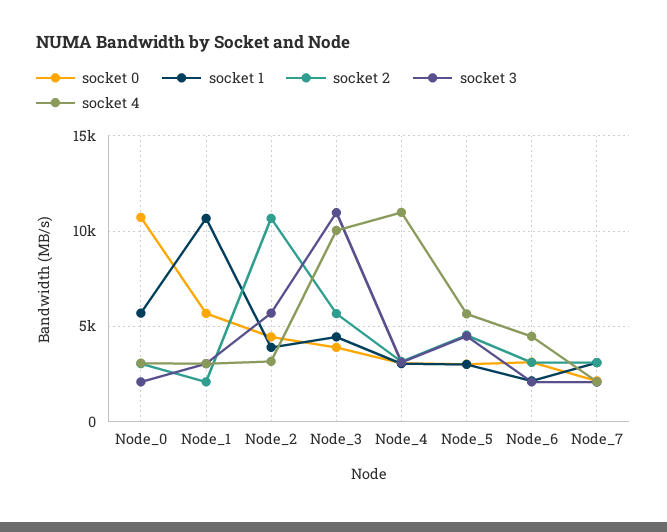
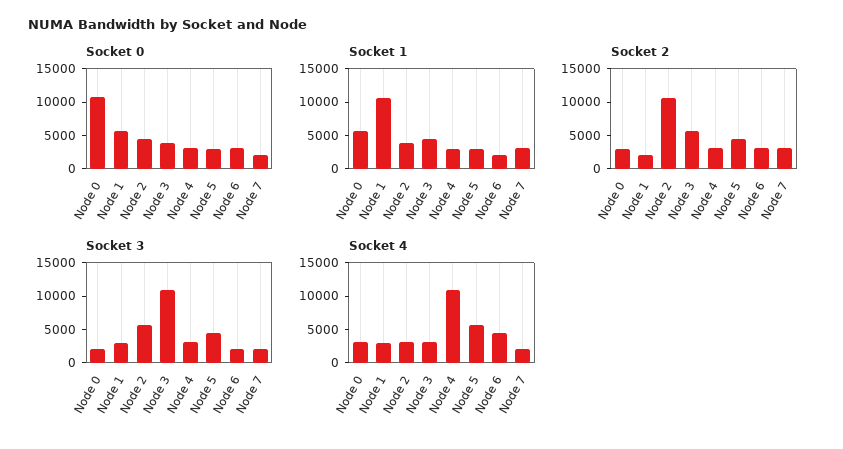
  {
    "socket 0": {
      "Node_0": 10500,
      "Node_1": 5500,
      "Node_2": 4500,
      "Node_3": 4000,
      "Node_4": 3000,
      "Node_5": 3000,
      "Node_6": 3000,
      "Node_7": 2000
    },
    "socket 1": {
      "Node_0": 5500,
      "Node_1": 10500,
      "Node_2": 4000,
      "Node_3": 4500,
      "Node_4": 3000,
      "Node_5": 3000,
      "Node_6": 2000,
      "Node_7": 3000
    },
    "socket 2": {
      "Node_0": 3000,
      "Node_1": 2000,
      "Node_2": 10500,
      "Node_3": 5500,
      "Node_4": 3000,
      "Node_5": 4500,
      "Node_6": 3000,
      "Node_7": 3000
    },
    "socket 3": {
      "Node_0": 2000,
      "Node_1": 3000,
      "Node_2": 5500,
      "Node_3": 11000,
      "Node_4": 3000,
      "Node_5": 4500,
      "Node_6": 2000,
      "Node_7": 2000
    },
    "socket 4": {
      "Node_0": 3000,
      "Node_1": 3000,
      "Node_2": 3000,
-     "Node_3": 10000,
+     "Node_3": 2500,
      "Node_4": 11000,
      "Node_5": 5500,
      "Node_6": 4500,
      "Node_7": 2000
    }
  }

